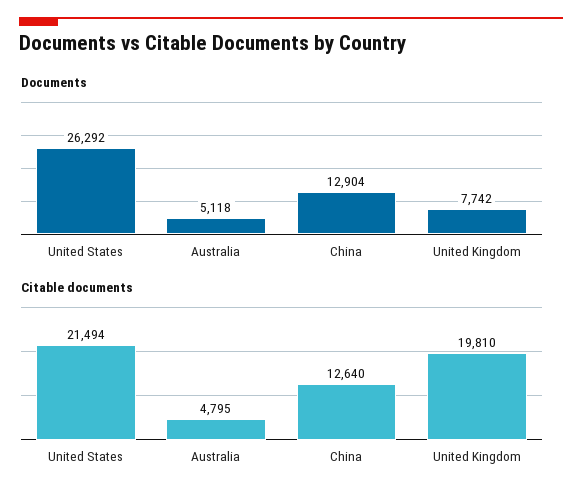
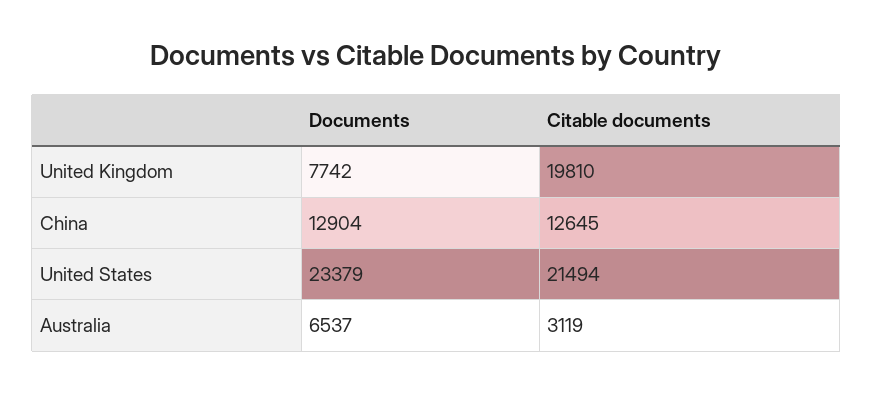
  {
    "Documents": {
-     "United States": 26292,
+     "United States": 23379,
-     "Australia": 5118,
+     "Australia": 6537,
      "China": 12904,
      "United Kingdom": 7742
    },
    "Citable documents": {
      "United States": 21494,
-     "Australia": 4795,
+     "Australia": 3119,
-     "China": 12640,
+     "China": 12645,
      "United Kingdom": 19810
    }
  }

